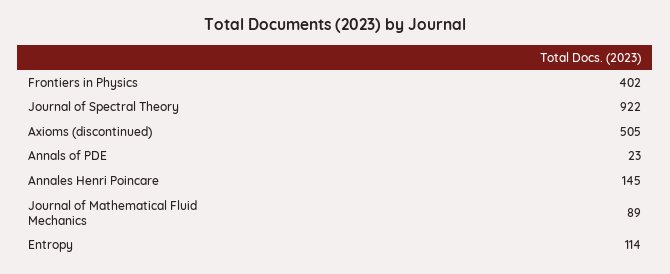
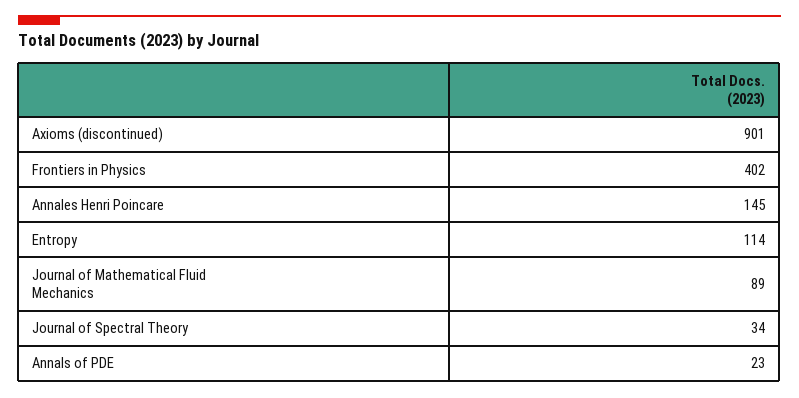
  {
    "Frontiers in Physics": 402,
-   "Journal of Spectral Theory": 922,
+   "Journal of Spectral Theory": 34,
-   "Axioms (discontinued)": 505,
+   "Axioms (discontinued)": 901,
    "Annals of PDE": 23,
    "Annales Henri Poincare": 145,
    "Journal of Mathematical Fluid Mechanics": 89,
    "Entropy": 114
  }

